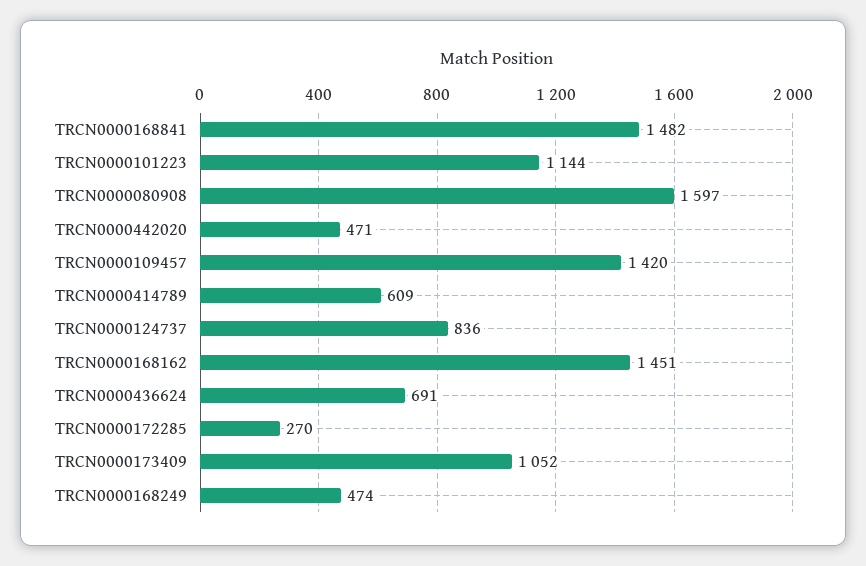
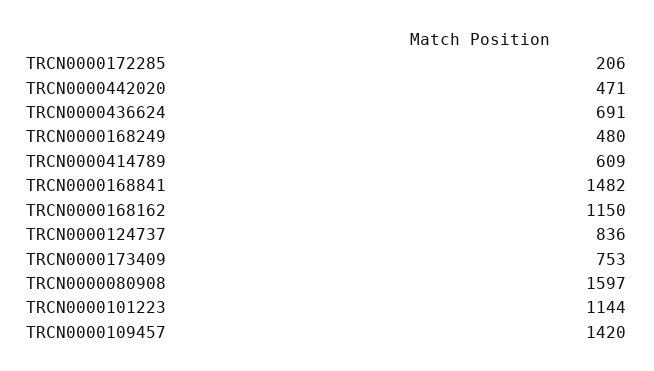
  {
    "TRCN0000168841": 1482,
    "TRCN0000101223": 1144,
    "TRCN0000080908": 1597,
    "TRCN0000442020": 471,
    "TRCN0000109457": 1420,
    "TRCN0000414789": 609,
    "TRCN0000124737": 836,
-   "TRCN0000168162": 1451,
+   "TRCN0000168162": 1150,
    "TRCN0000436624": 691,
-   "TRCN0000172285": 270,
+   "TRCN0000172285": 206,
-   "TRCN0000173409": 1052,
+   "TRCN0000173409": 753,
-   "TRCN0000168249": 474
+   "TRCN0000168249": 480
  }

